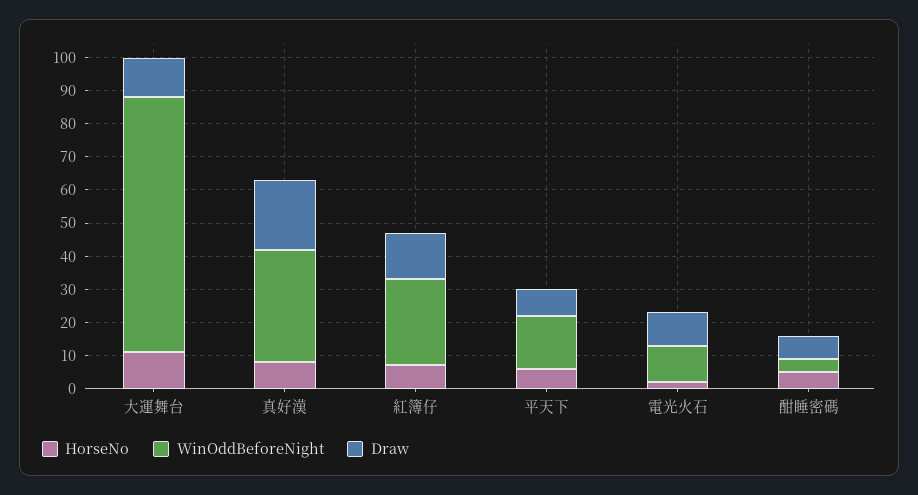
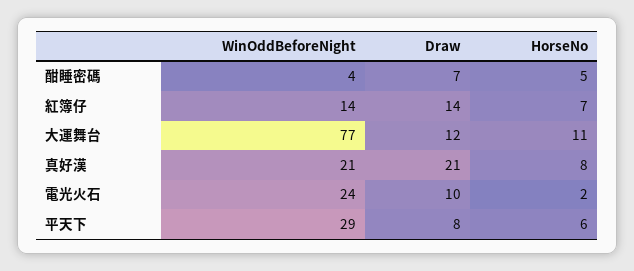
  {
    "HorseNo": {
      "大運舞台": 11,
      "真好漢": 8,
      "紅簿仔": 7,
      "平天下": 6,
      "電光火石": 2,
      "酣睡密碼": 5
    },
    "WinOddBeforeNight": {
      "大運舞台": 77,
-     "真好漢": 35,
+     "真好漢": 21,
-     "紅簿仔": 25,
+     "紅簿仔": 14,
-     "平天下": 15,
+     "平天下": 29,
-     "電光火石": 10,
+     "電光火石": 24,
      "酣睡密碼": 4
    },
    "Draw": {
      "大運舞台": 12,
      "真好漢": 21,
      "紅簿仔": 14,
      "平天下": 8,
      "電光火石": 10,
      "酣睡密碼": 7
    }
  }

